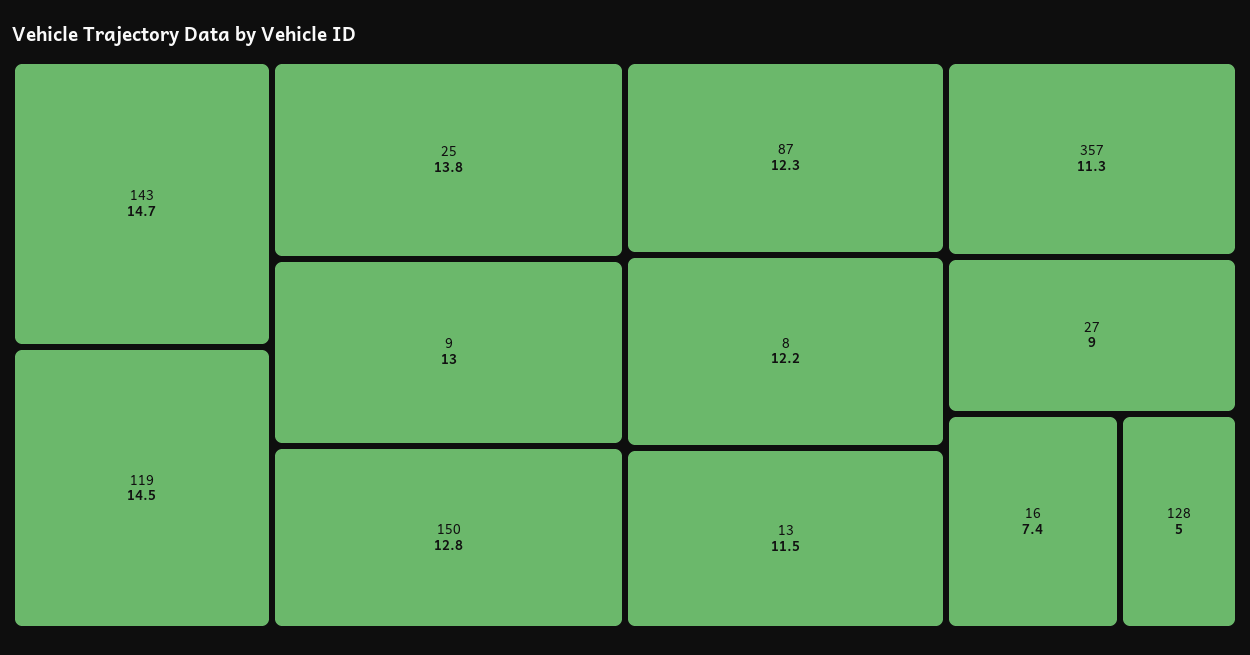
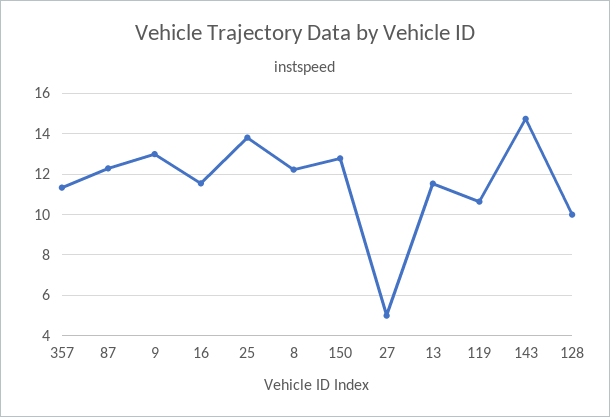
  {
    "143": 14.7,
-   "119": 14.5,
+   "119": 10.5,
    "25": 13.8,
    "9": 13,
    "150": 12.8,
    "87": 12.3,
    "8": 12.2,
    "13": 11.5,
    "357": 11.3,
-   "27": 9,
+   "27": 5,
-   "16": 7.4,
+   "16": 11.5,
-   "128": 5
+   "128": 10
  }

